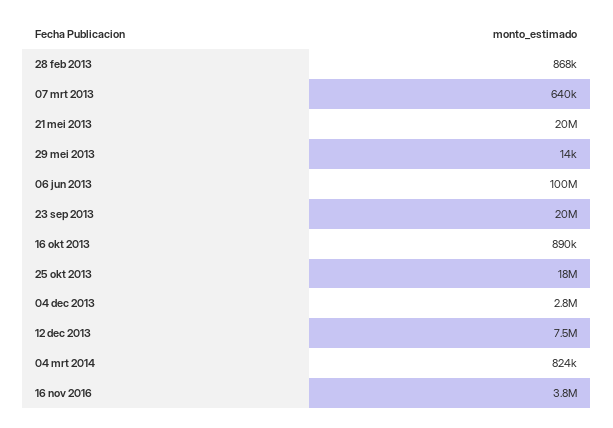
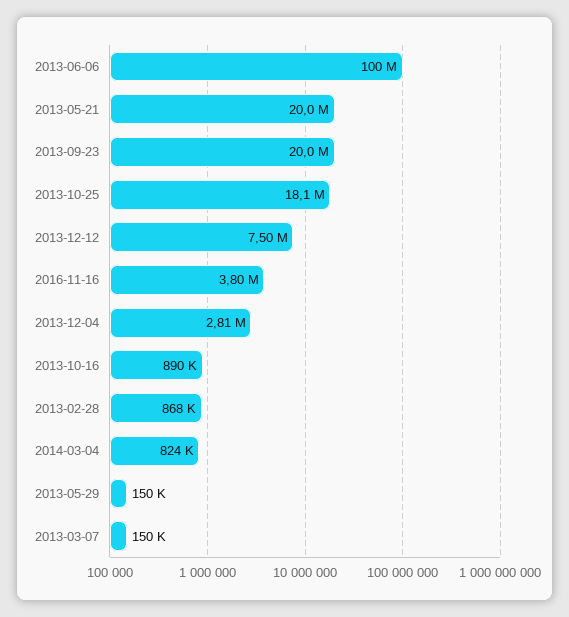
  {
    "28 feb 2013": 868000,
-   "07 mrt 2013": 640000,
+   "07 mrt 2013": 150000,
    "21 mei 2013": 20000000,
-   "29 mei 2013": 14000,
+   "29 mei 2013": 150000,
    "06 jun 2013": 100000000,
    "23 sep 2013": 20000000,
    "16 okt 2013": 890000,
    "25 okt 2013": 18100000,
    "04 dec 2013": 2810000,
    "12 dec 2013": 7500000,
    "04 mrt 2014": 824000,
    "16 nov 2016": 3800000
  }

